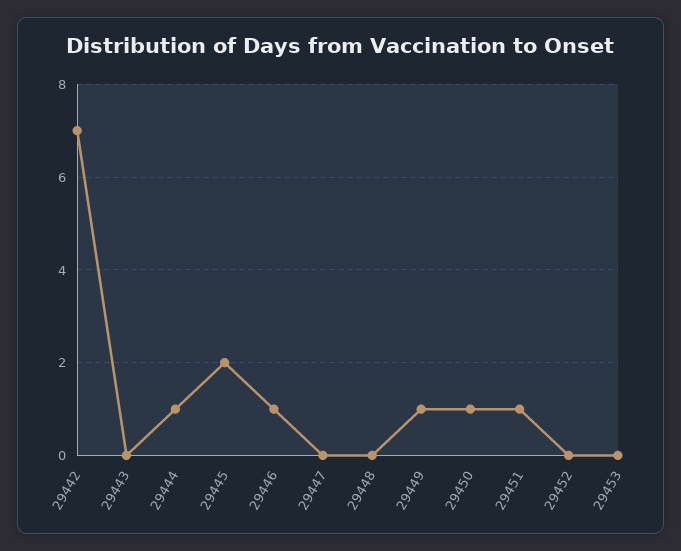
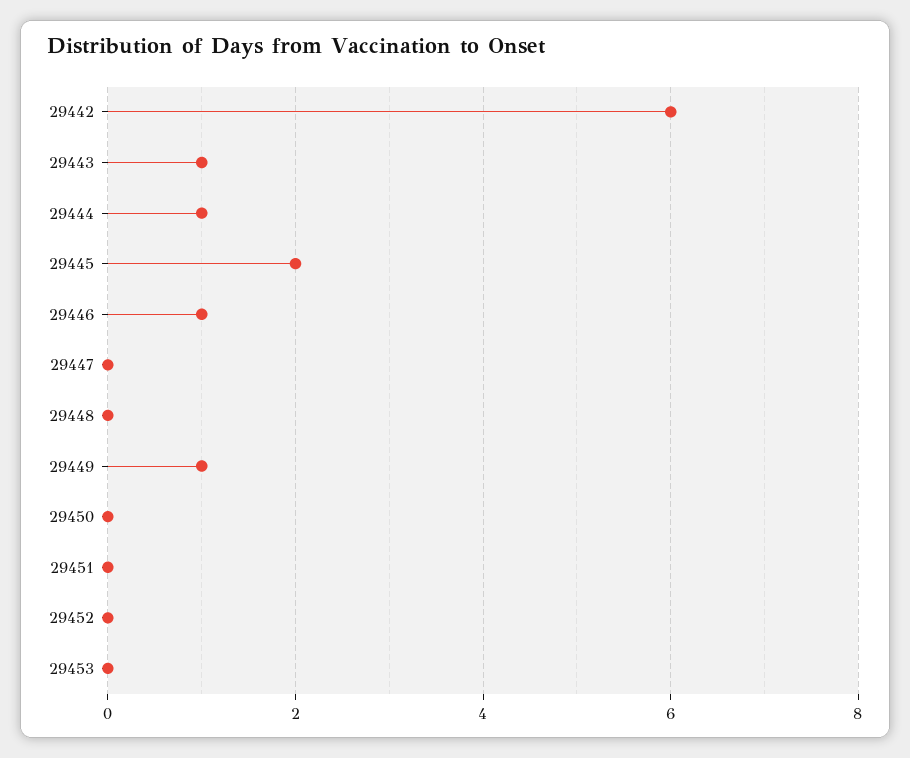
  {
-   "29442": 7,
+   "29442": 6,
-   "29443": 0,
+   "29443": 1,
    "29444": 1,
    "29445": 2,
    "29446": 1,
    "29447": 0,
    "29448": 0,
    "29449": 1,
-   "29450": 1,
+   "29450": 0,
-   "29451": 1,
+   "29451": 0,
    "29452": 0,
    "29453": 0
  }

